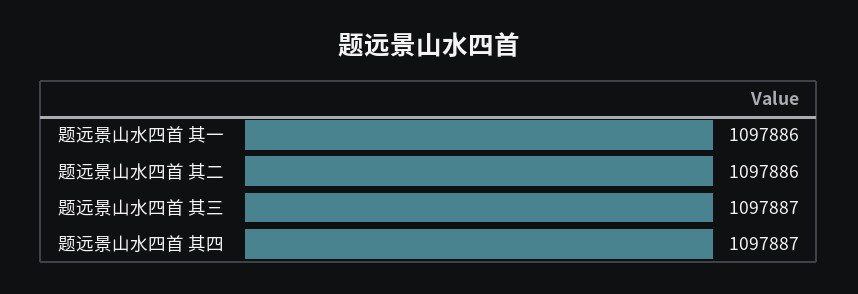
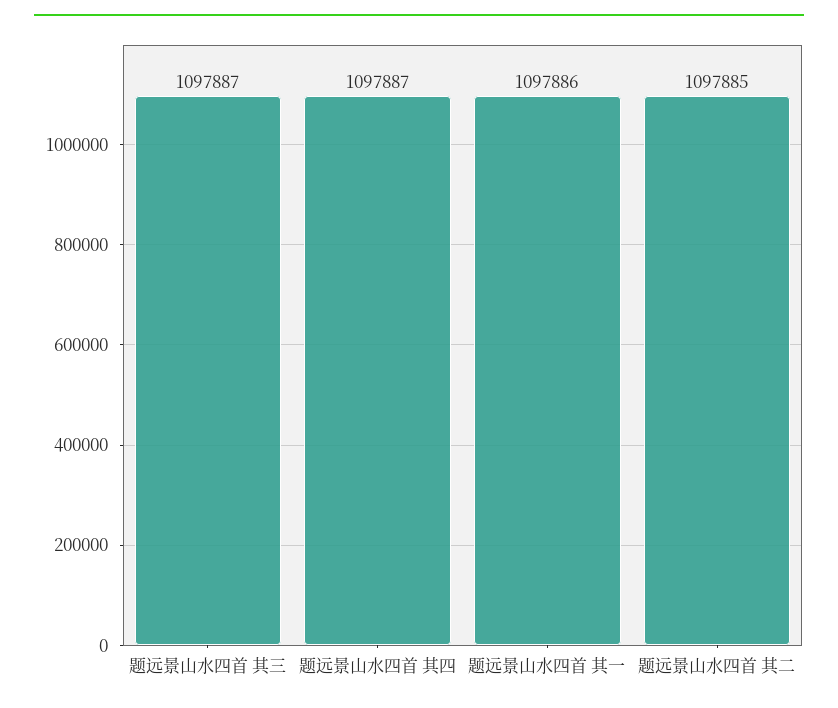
  {
    "题远景山水四首 其一": 1097886,
-   "题远景山水四首 其二": 1097886,
+   "题远景山水四首 其二": 1097885,
    "题远景山水四首 其三": 1097887,
    "题远景山水四首 其四": 1097887
  }

